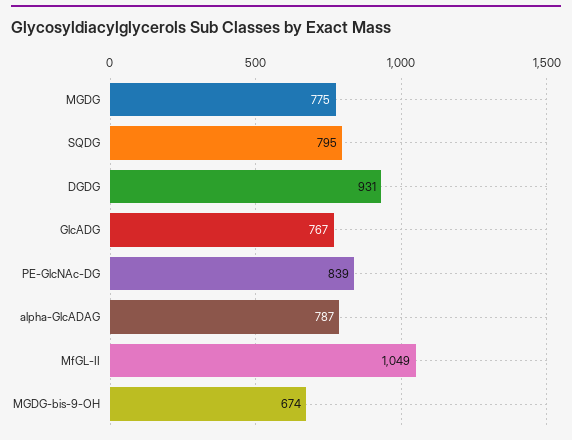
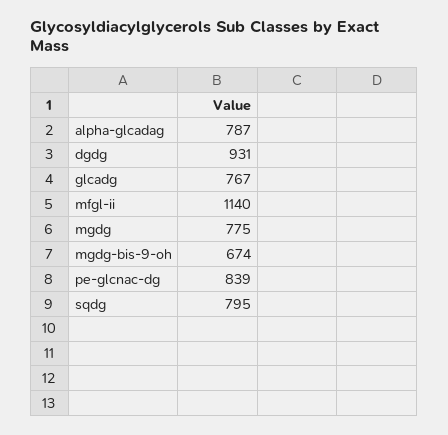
  {
    "MGDG": 775,
    "SQDG": 795,
    "DGDG": 931,
    "GlcADG": 767,
    "PE-GlcNAc-DG": 839,
    "alpha-GlcADAG": 787,
-   "MfGL-II": 1049,
+   "MfGL-II": 1140,
    "MGDG-bis-9-OH": 674
  }

